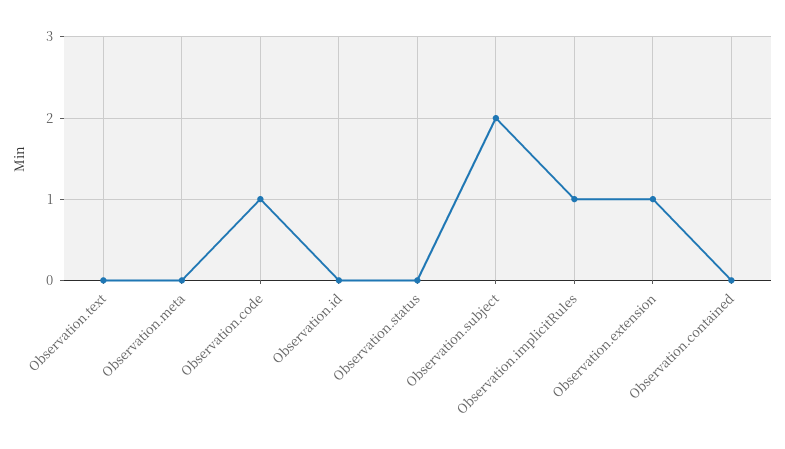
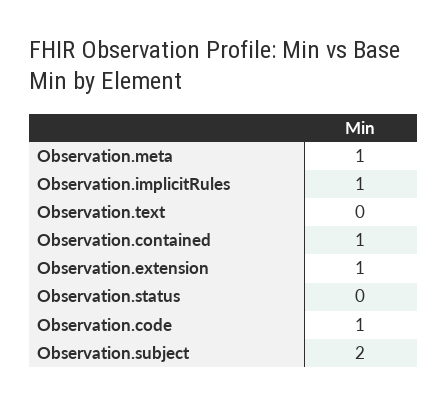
  {
    "Observation.text": 0,
-   "Observation.meta": 0,
+   "Observation.meta": 1,
    "Observation.code": 1,
-   "Observation.id": 0,
    "Observation.status": 0,
    "Observation.subject": 2,
    "Observation.implicitRules": 1,
    "Observation.extension": 1,
-   "Observation.contained": 0
+   "Observation.contained": 1
  }

